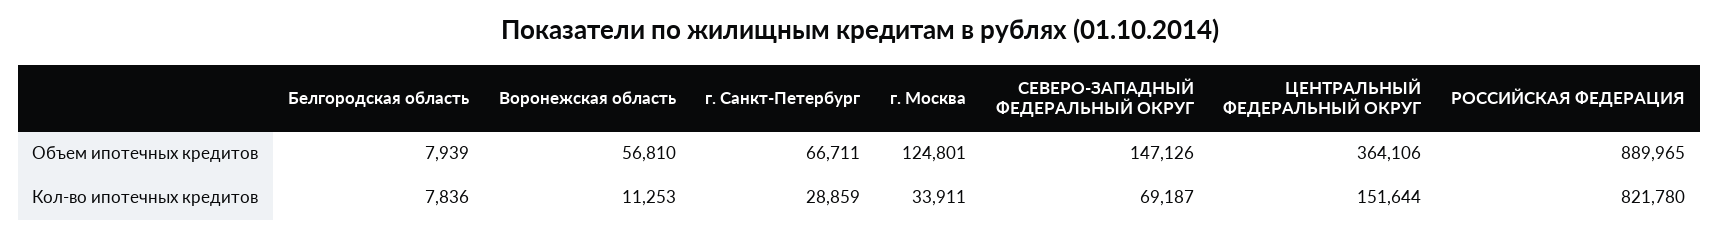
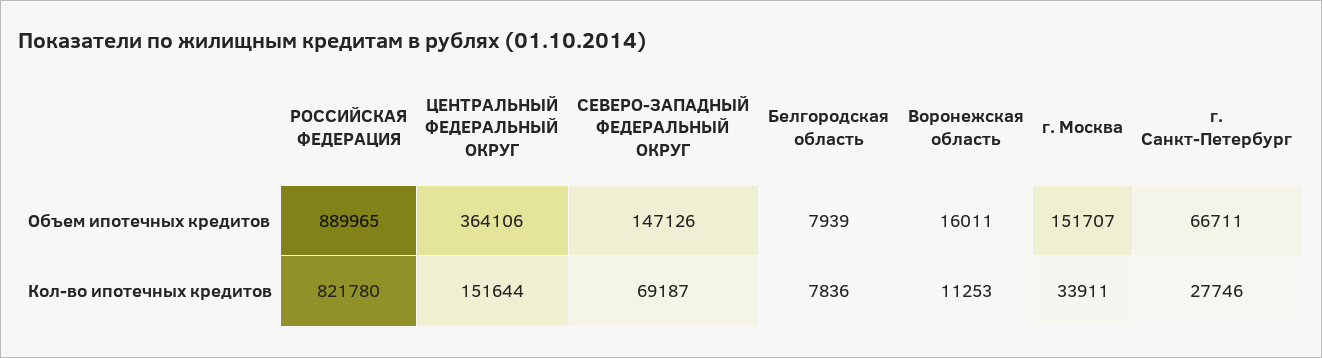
  {
    "Белгородская область": {
      "Объем ипотечных кредитов": 7939,
      "Кол-во ипотечных кредитов": 7836
    },
    "Воронежская область": {
-     "Объем ипотечных кредитов": 56810,
+     "Объем ипотечных кредитов": 16011,
      "Кол-во ипотечных кредитов": 11253
    },
    "г. Санкт-Петербург": {
      "Объем ипотечных кредитов": 66711,
-     "Кол-во ипотечных кредитов": 28859
+     "Кол-во ипотечных кредитов": 27746
    },
    "г. Москва": {
-     "Объем ипотечных кредитов": 124801,
+     "Объем ипотечных кредитов": 151707,
      "Кол-во ипотечных кредитов": 33911
    },
    "СЕВЕРО-ЗАПАДНЫЙ ФЕДЕРАЛЬНЫЙ ОКРУГ": {
      "Объем ипотечных кредитов": 147126,
      "Кол-во ипотечных кредитов": 69187
    },
    "ЦЕНТРАЛЬНЫЙ ФЕДЕРАЛЬНЫЙ ОКРУГ": {
      "Объем ипотечных кредитов": 364106,
      "Кол-во ипотечных кредитов": 151644
    },
    "РОССИЙСКАЯ ФЕДЕРАЦИЯ": {
      "Объем ипотечных кредитов": 889965,
      "Кол-во ипотечных кредитов": 821780
    }
  }

